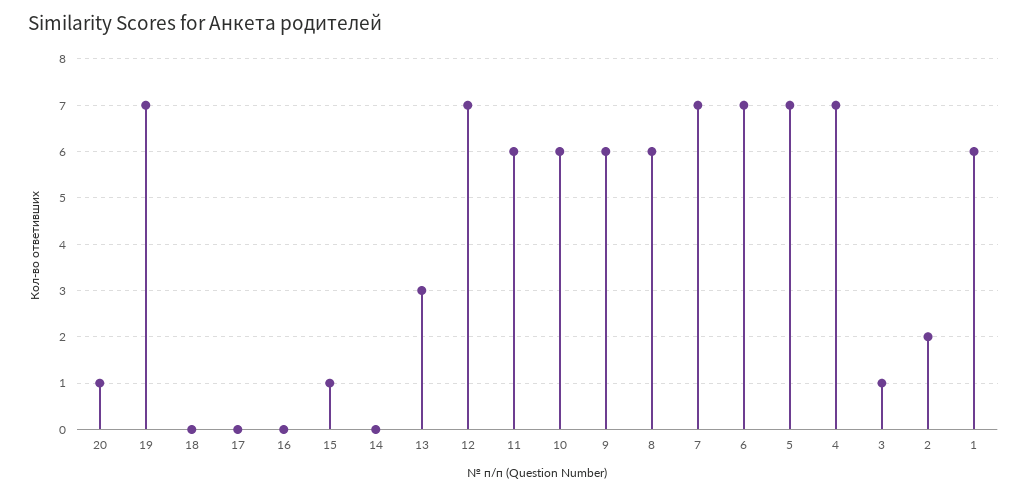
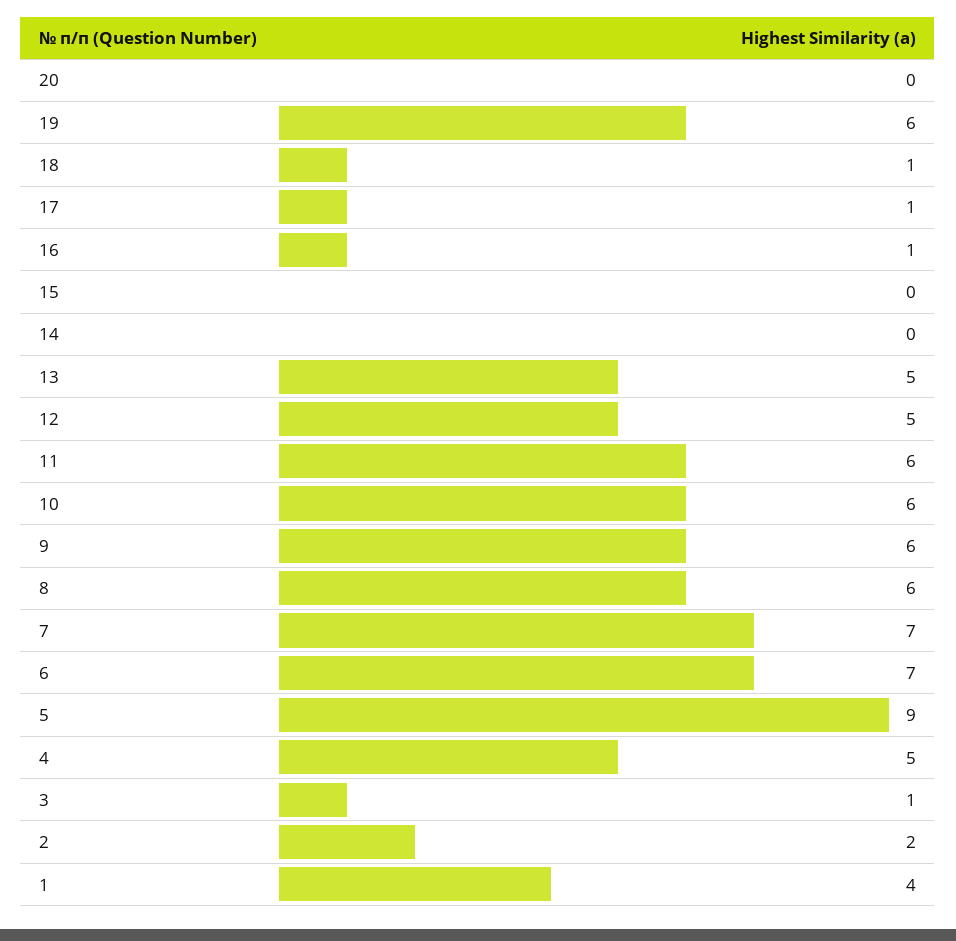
  {
-   "20": 1,
+   "20": 0,
-   "19": 7,
+   "19": 6,
-   "18": 0,
+   "18": 1,
-   "17": 0,
+   "17": 1,
-   "16": 0,
+   "16": 1,
-   "15": 1,
+   "15": 0,
    "14": 0,
-   "13": 3,
+   "13": 5,
-   "12": 7,
+   "12": 5,
    "11": 6,
    "10": 6,
    "9": 6,
    "8": 6,
    "7": 7,
    "6": 7,
-   "5": 7,
+   "5": 9,
-   "4": 7,
+   "4": 5,
    "3": 1,
    "2": 2,
-   "1": 6
+   "1": 4
  }

